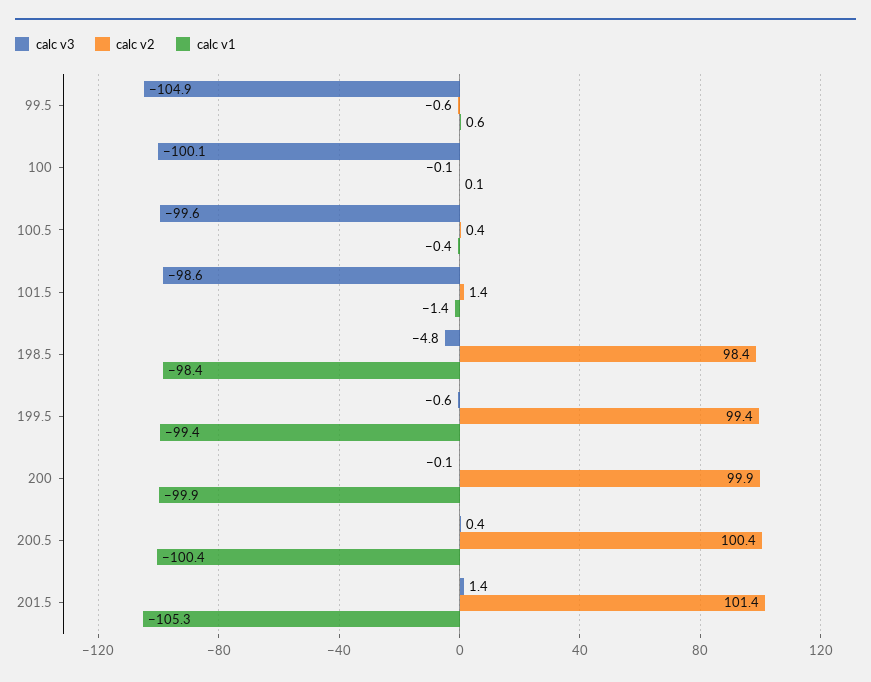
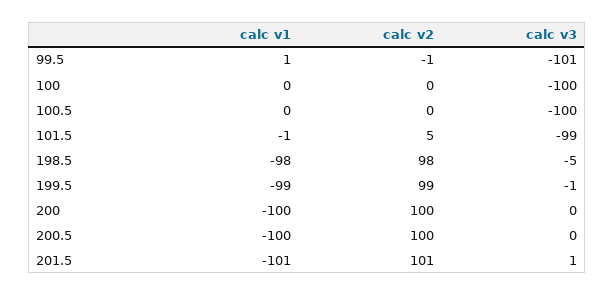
  {
    "calc v3": {
-     "99.5": -104.9,
+     "99.5": -101,
      "100": -100.1,
      "100.5": -99.6,
      "101.5": -98.6,
      "198.5": -4.8,
      "199.5": -0.6,
      "200": -0.1,
      "200.5": 0.4,
      "201.5": 1.4
    },
    "calc v2": {
      "99.5": -0.6,
      "100": -0.1,
      "100.5": 0.4,
-     "101.5": 1.4,
+     "101.5": 5,
      "198.5": 98.4,
      "199.5": 99.4,
      "200": 99.9,
      "200.5": 100.4,
      "201.5": 101.4
    },
    "calc v1": {
      "99.5": 0.6,
      "100": 0.1,
      "100.5": -0.4,
      "101.5": -1.4,
      "198.5": -98.4,
      "199.5": -99.4,
      "200": -99.9,
      "200.5": -100.4,
-     "201.5": -105.3
+     "201.5": -101
    }
  }

